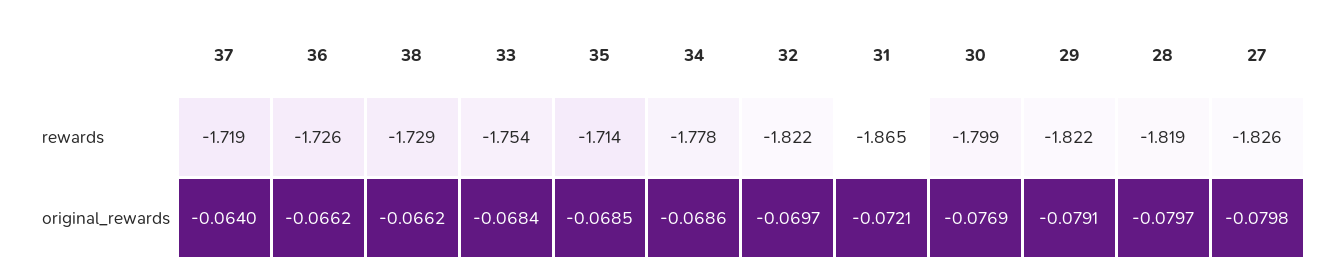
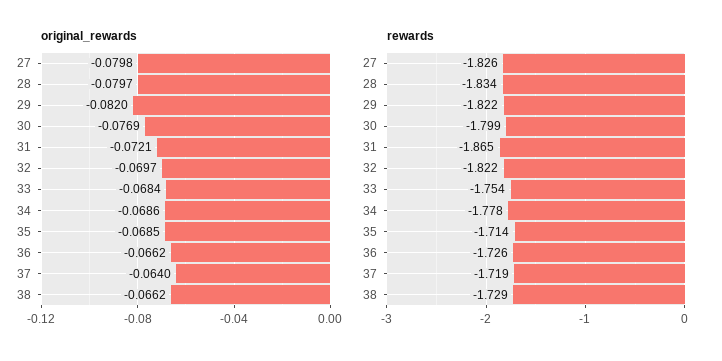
  {
    "rewards": {
      "37": -1.719,
      "36": -1.726,
      "38": -1.729,
      "33": -1.754,
      "35": -1.714,
      "34": -1.778,
      "32": -1.822,
      "31": -1.865,
      "30": -1.799,
      "29": -1.822,
-     "28": -1.819,
+     "28": -1.834,
      "27": -1.826
    },
    "original_rewards": {
      "37": -0.064,
      "36": -0.0662,
      "38": -0.0662,
      "33": -0.0684,
      "35": -0.0685,
      "34": -0.0686,
      "32": -0.0697,
      "31": -0.0721,
      "30": -0.0769,
-     "29": -0.0791,
+     "29": -0.082,
      "28": -0.0797,
      "27": -0.0798
    }
  }

